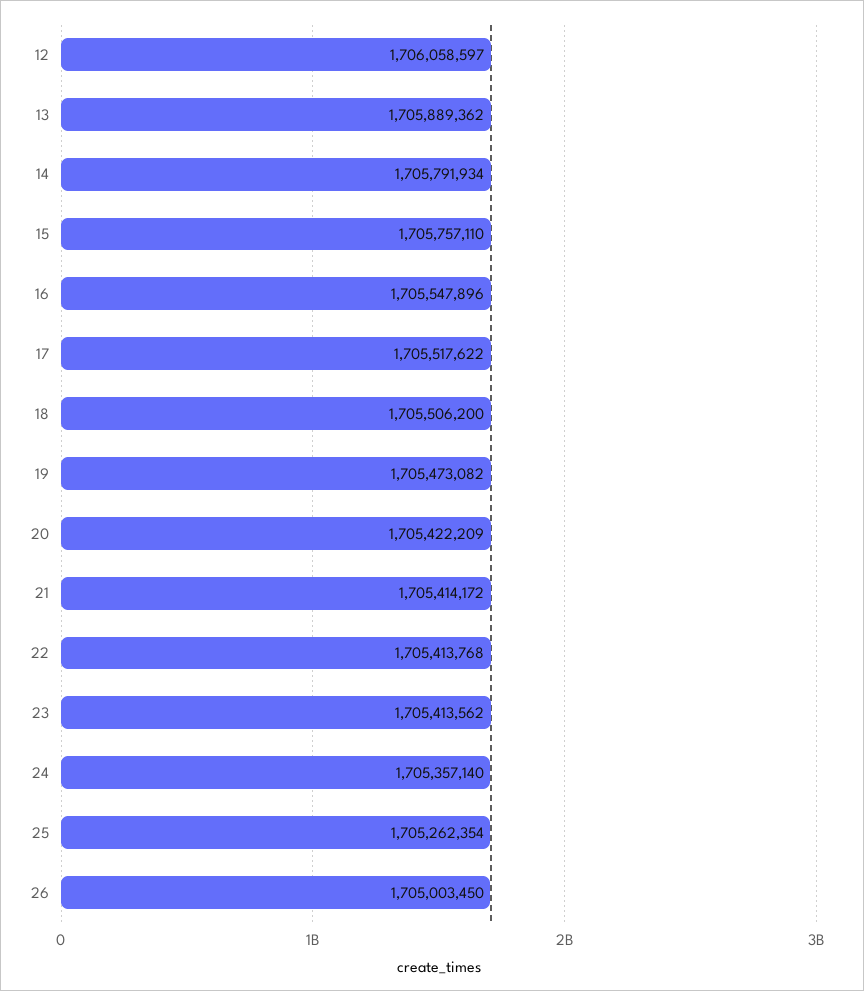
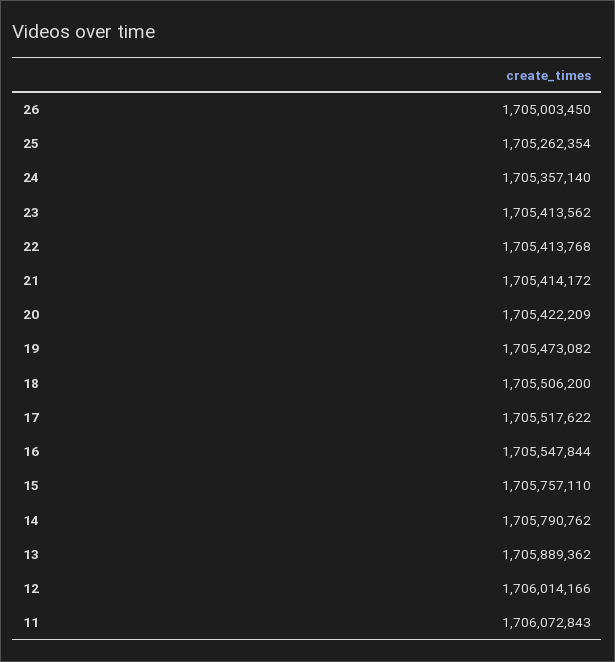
  {
-   "12": 1706058597,
+   "12": 1706014166,
    "13": 1705889362,
-   "14": 1705791934,
+   "14": 1705790762,
    "15": 1705757110,
-   "16": 1705547896,
+   "16": 1705547844,
    "17": 1705517622,
    "18": 1705506200,
    "19": 1705473082,
    "20": 1705422209,
    "21": 1705414172,
    "22": 1705413768,
    "23": 1705413562,
    "24": 1705357140,
    "25": 1705262354,
-   "26": 1705003450
+   "26": 1705003450,
+   "11": 1706072843
  }

